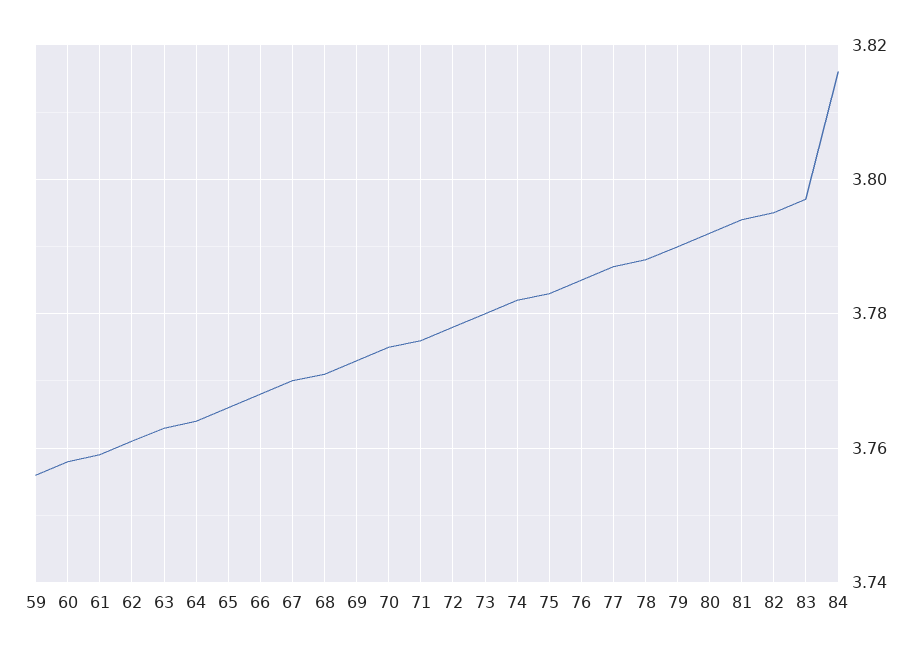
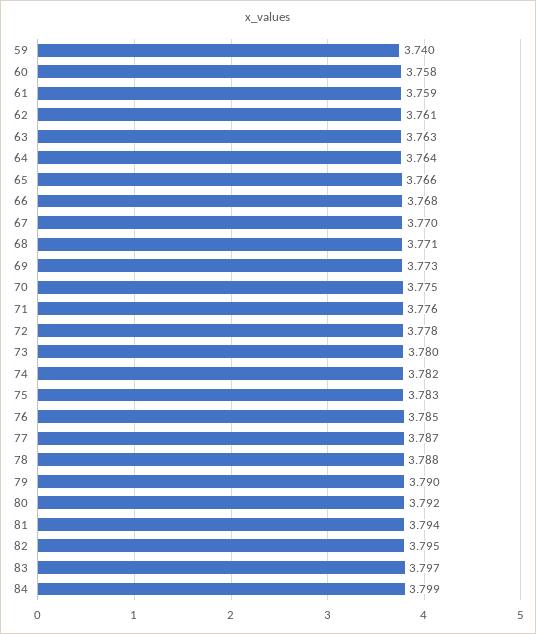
  {
-   "59": 3.755,
+   "59": 3.74,
    "60": 3.758,
    "61": 3.759,
    "62": 3.761,
    "63": 3.763,
    "64": 3.764,
    "65": 3.766,
    "66": 3.768,
    "67": 3.77,
    "68": 3.771,
    "69": 3.773,
    "70": 3.775,
    "71": 3.776,
    "72": 3.778,
    "73": 3.78,
    "74": 3.782,
    "75": 3.783,
    "76": 3.785,
    "77": 3.787,
    "78": 3.788,
    "79": 3.79,
    "80": 3.792,
    "81": 3.794,
    "82": 3.795,
    "83": 3.797,
-   "84": 3.815
+   "84": 3.799
  }

